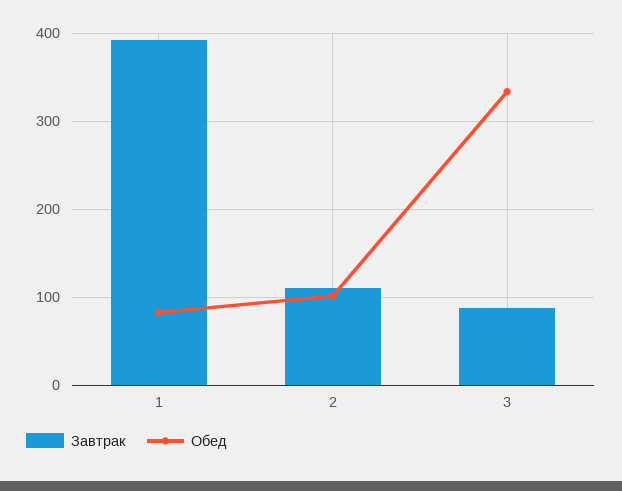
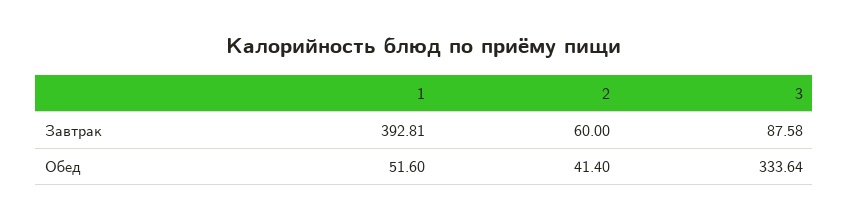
  {
    "Завтрак": {
      "1": 392.81,
-     "2": 110,
+     "2": 60,
      "3": 87.58
    },
    "Обед": {
-     "1": 80,
+     "1": 51.6,
-     "2": 100,
+     "2": 41.4,
      "3": 333.64
    }
  }

